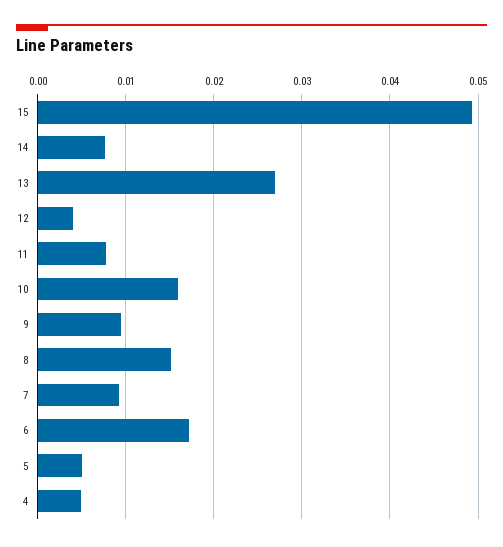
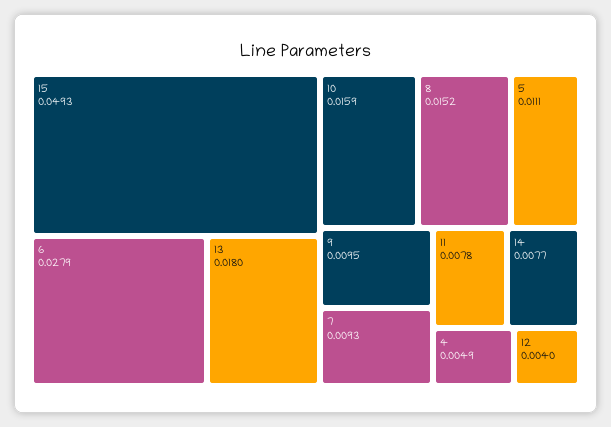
  {
    "15": 0.0493,
    "14": 0.0077,
-   "13": 0.027,
+   "13": 0.018,
    "12": 0.004,
    "11": 0.0078,
    "10": 0.0159,
    "9": 0.0095,
    "8": 0.0152,
    "7": 0.0093,
-   "6": 0.017,
+   "6": 0.0279,
-   "5": 0.005,
+   "5": 0.0111,
    "4": 0.0049
  }

